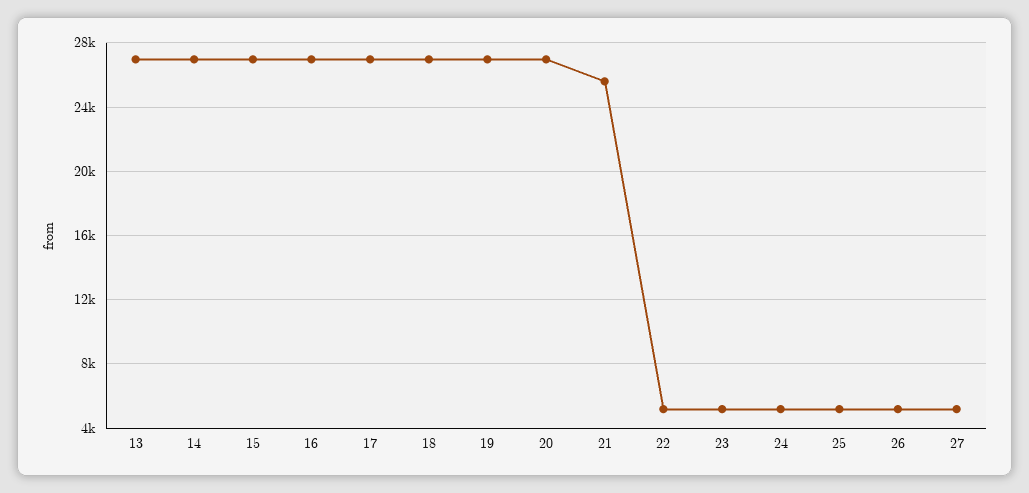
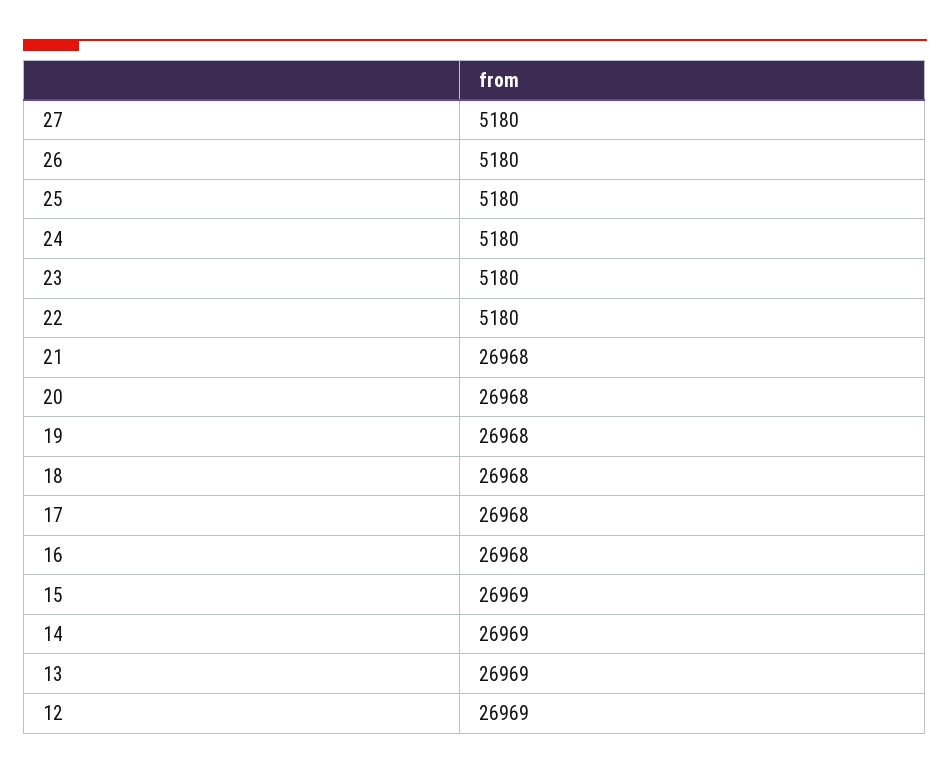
  {
    "13": 26969,
    "14": 26969,
    "15": 26969,
    "16": 26968,
    "17": 26968,
    "18": 26968,
    "19": 26968,
    "20": 26968,
-   "21": 25500,
+   "21": 26968,
    "22": 5180,
    "23": 5180,
    "24": 5180,
    "25": 5180,
    "26": 5180,
-   "27": 5180
+   "27": 5180,
+   "12": 26969
  }

